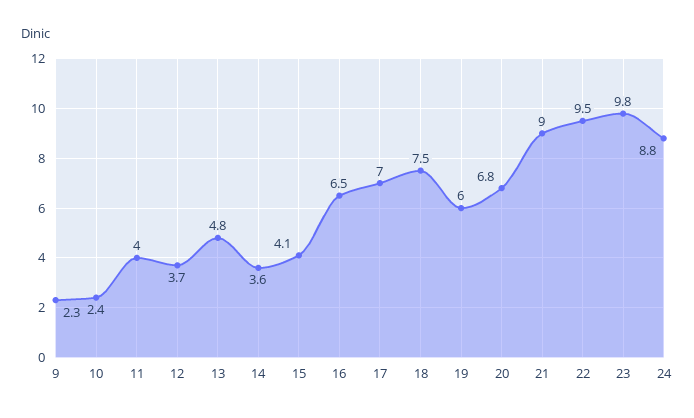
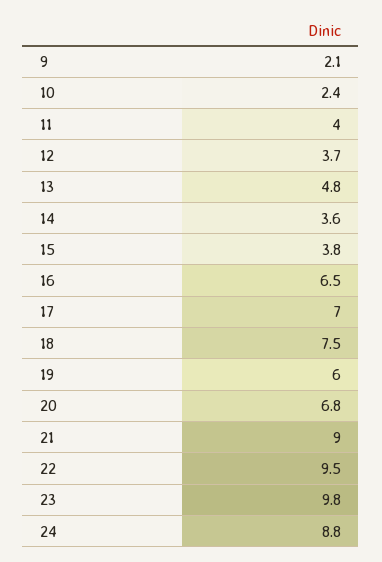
  {
-   "9": 2.3,
+   "9": 2.1,
    "10": 2.4,
    "11": 4,
    "12": 3.7,
    "13": 4.8,
    "14": 3.6,
-   "15": 4.1,
+   "15": 3.8,
    "16": 6.5,
    "17": 7,
    "18": 7.5,
    "19": 6,
    "20": 6.8,
    "21": 9,
    "22": 9.5,
    "23": 9.8,
    "24": 8.8
  }

